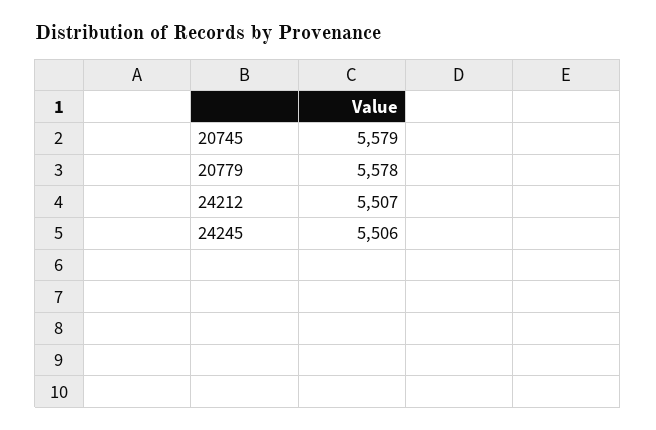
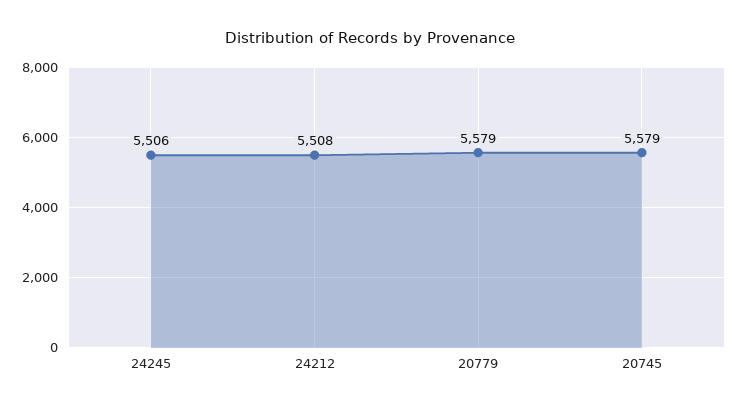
  {
    "20745": 5579,
-   "20779": 5578,
+   "20779": 5579,
-   "24212": 5507,
+   "24212": 5508,
    "24245": 5506
  }

